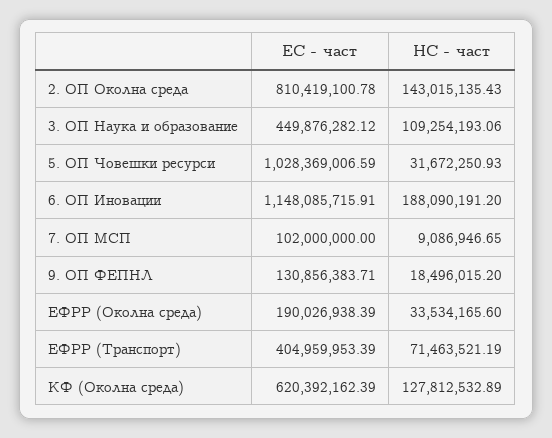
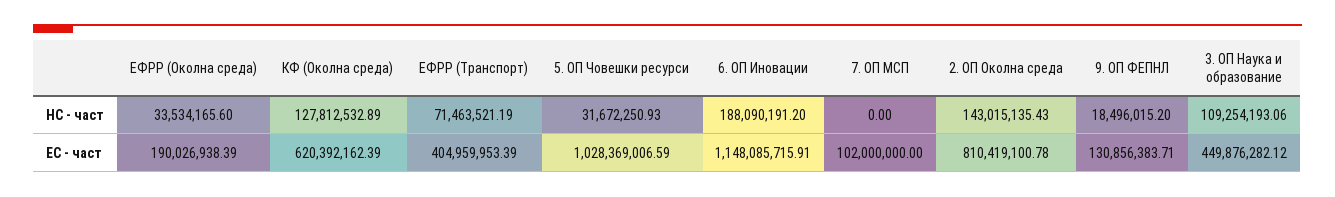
  {
    "ЕС - част": {
      "2. ОП Околна среда": 810419100.78,
      "3. ОП Наука и образование": 449876282.12,
      "5. ОП Човешки ресурси": 1028369006.59,
      "6. ОП Иновации": 1148085715.91,
      "7. ОП МСП": 102000000,
      "9. ОП ФЕПНЛ": 130856383.71,
      "ЕФРР (Околна среда)": 190026938.39,
      "ЕФРР (Транспорт)": 404959953.39,
      "КФ (Околна среда)": 620392162.39
    },
    "НС - част": {
      "2. ОП Околна среда": 143015135.43,
      "3. ОП Наука и образование": 109254193.06,
      "5. ОП Човешки ресурси": 31672250.93,
      "6. ОП Иновации": 188090191.2,
-     "7. ОП МСП": 9086946.65,
+     "7. ОП МСП": 0,
      "9. ОП ФЕПНЛ": 18496015.2,
      "ЕФРР (Околна среда)": 33534165.6,
      "ЕФРР (Транспорт)": 71463521.19,
      "КФ (Околна среда)": 127812532.89
    }
  }

